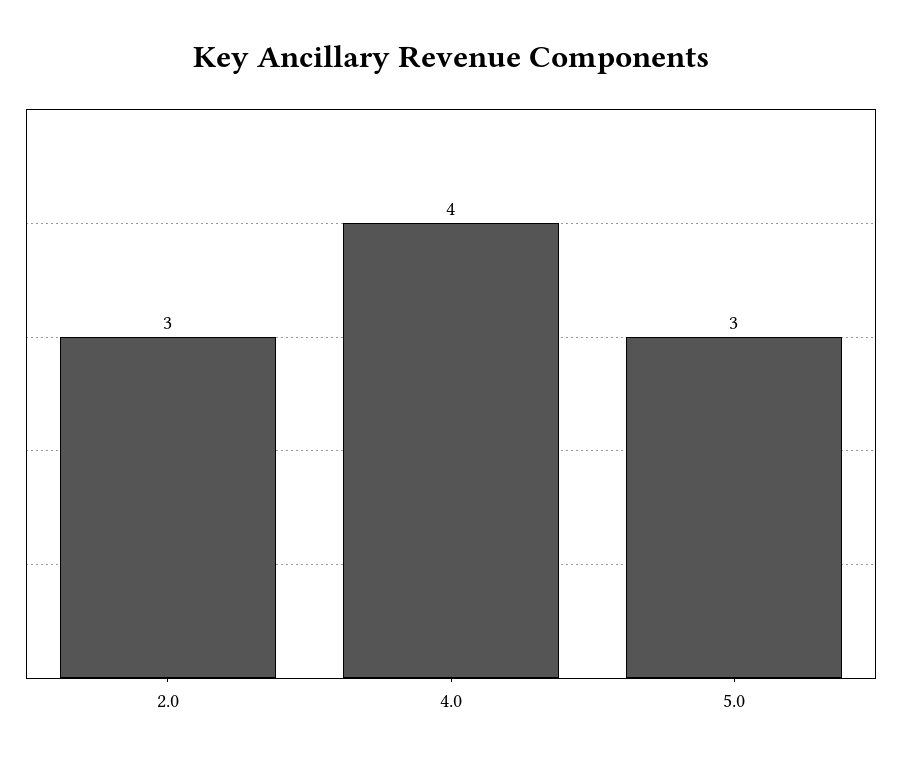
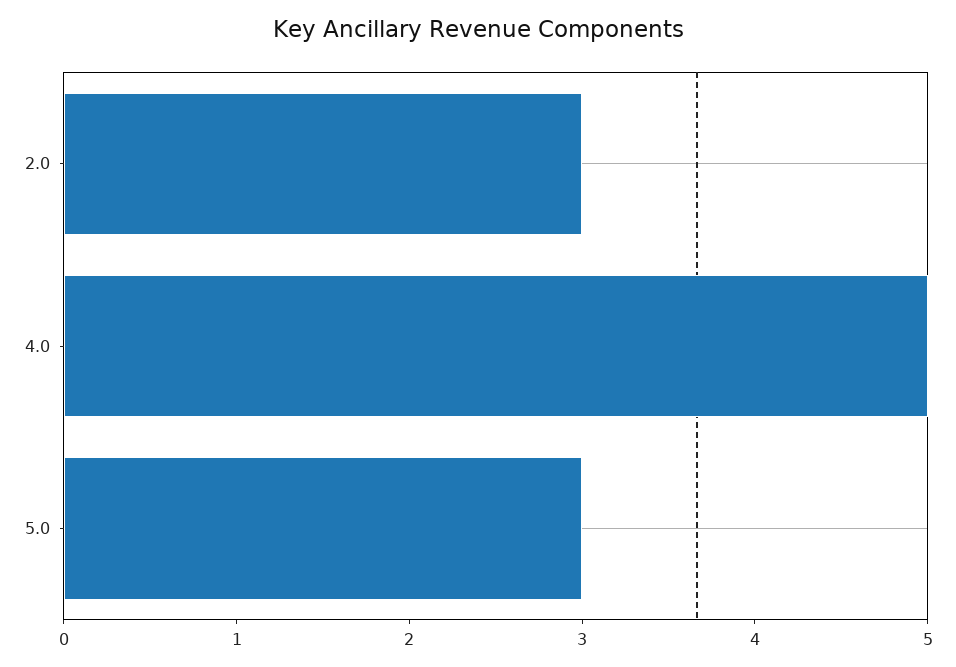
  {
    "2.0": 3,
-   "4.0": 4,
+   "4.0": 5,
    "5.0": 3
  }

